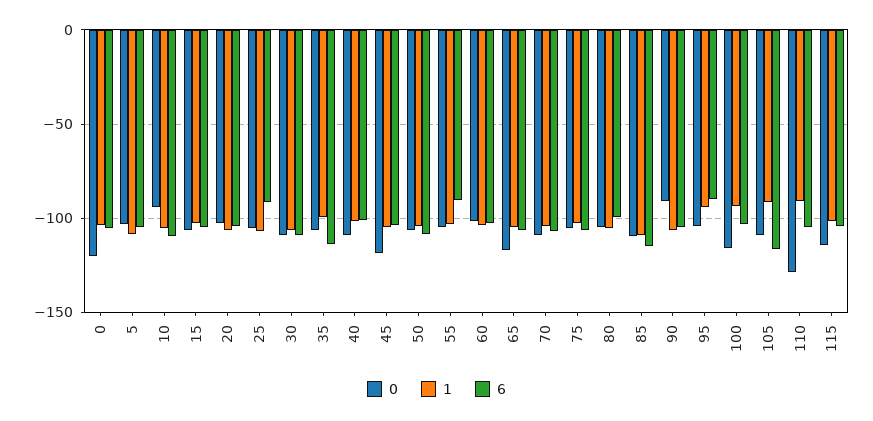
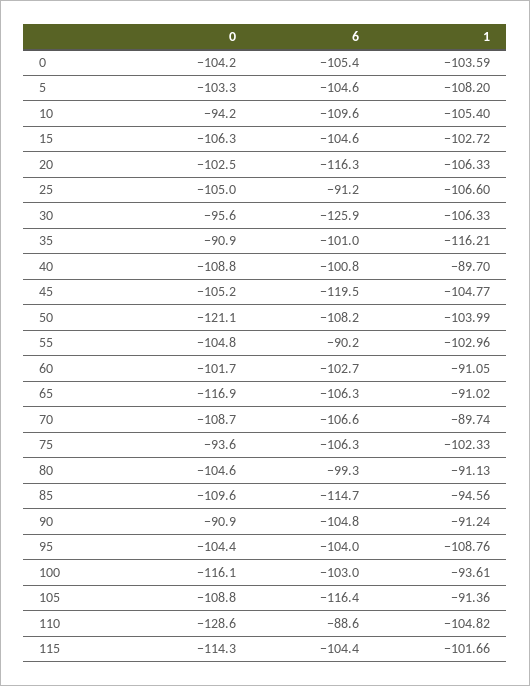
  {
    "0": {
-     "0": -120,
+     "0": -104.2,
      "5": -103.3,
      "10": -94.2,
      "15": -106.3,
      "20": -102.5,
      "25": -105,
-     "30": -110,
+     "30": -95.6,
-     "35": -105,
+     "35": -90.9,
      "40": -108.8,
-     "45": -120,
+     "45": -105.2,
-     "50": -105,
+     "50": -121.1,
      "55": -104.8,
      "60": -101.7,
      "65": -116.9,
      "70": -108.7,
-     "75": -105,
+     "75": -93.6,
      "80": -104.6,
      "85": -109.6,
      "90": -90.9,
      "95": -104.4,
      "100": -116.1,
      "105": -108.8,
      "110": -128.6,
      "115": -114.3
    },
    "1": {
      "0": -103.59,
      "5": -108.2,
      "10": -105.4,
      "15": -102.72,
      "20": -106.33,
      "25": -106.6,
      "30": -106.33,
-     "35": -100,
+     "35": -116.21,
-     "40": -100,
+     "40": -89.7,
      "45": -104.77,
      "50": -103.99,
      "55": -102.96,
-     "60": -105,
+     "60": -91.05,
-     "65": -105,
+     "65": -91.02,
-     "70": -105,
+     "70": -89.74,
      "75": -102.33,
-     "80": -105,
+     "80": -91.13,
-     "85": -110,
+     "85": -94.56,
-     "90": -105,
+     "90": -91.24,
-     "95": -95,
+     "95": -108.76,
      "100": -93.61,
      "105": -91.36,
-     "110": -90,
+     "110": -104.82,
      "115": -101.66
    },
    "6": {
      "0": -105.4,
      "5": -104.6,
      "10": -109.6,
      "15": -104.6,
-     "20": -105,
+     "20": -116.3,
      "25": -91.2,
-     "30": -110,
+     "30": -125.9,
-     "35": -115,
+     "35": -101,
      "40": -100.8,
-     "45": -105,
+     "45": -119.5,
      "50": -108.2,
      "55": -90.2,
      "60": -102.7,
      "65": -106.3,
      "70": -106.6,
      "75": -106.3,
      "80": -99.3,
      "85": -114.7,
      "90": -104.8,
-     "95": -90,
+     "95": -104,
      "100": -103,
      "105": -116.4,
-     "110": -105,
+     "110": -88.6,
      "115": -104.4
    }
  }

